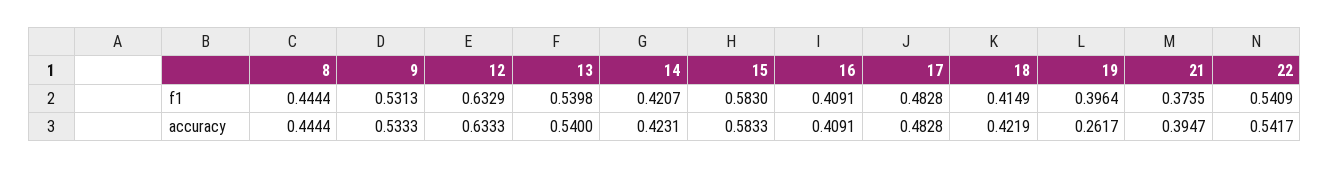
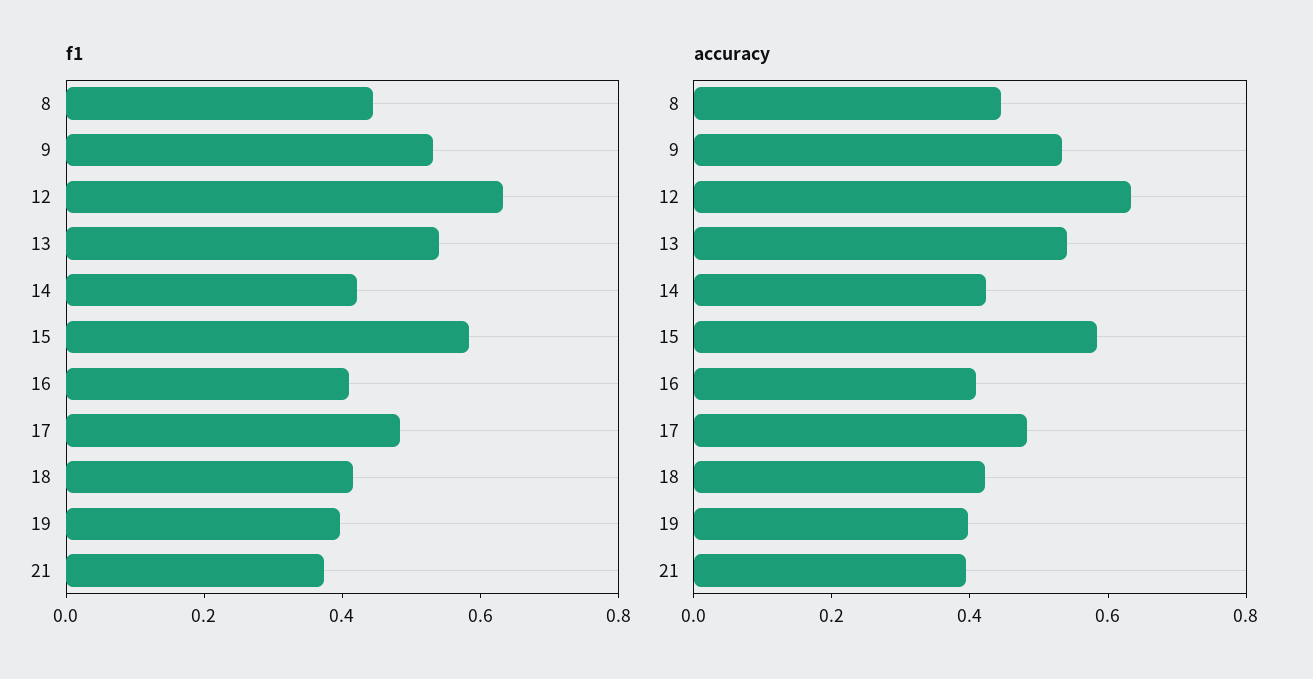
  {
    "f1": {
      "8": 0.4444,
      "9": 0.5313,
      "12": 0.6329,
      "13": 0.5398,
      "14": 0.4207,
      "15": 0.583,
      "16": 0.4091,
      "17": 0.4828,
      "18": 0.4149,
      "19": 0.3964,
-     "21": 0.3735,
+     "21": 0.3735
-     "22": 0.5409
    },
    "accuracy": {
      "8": 0.4444,
      "9": 0.5333,
      "12": 0.6333,
      "13": 0.54,
      "14": 0.4231,
      "15": 0.5833,
      "16": 0.4091,
      "17": 0.4828,
      "18": 0.4219,
-     "19": 0.2617,
+     "19": 0.4,
-     "21": 0.3947,
+     "21": 0.3947
-     "22": 0.5417
    }
  }

